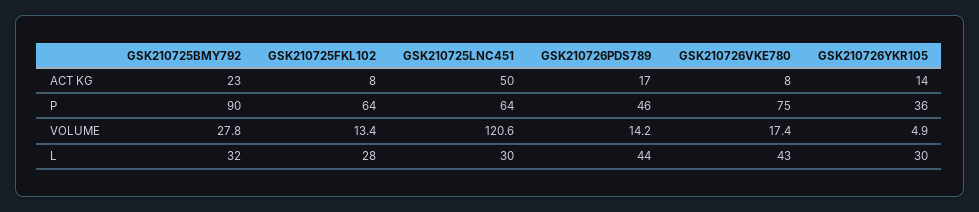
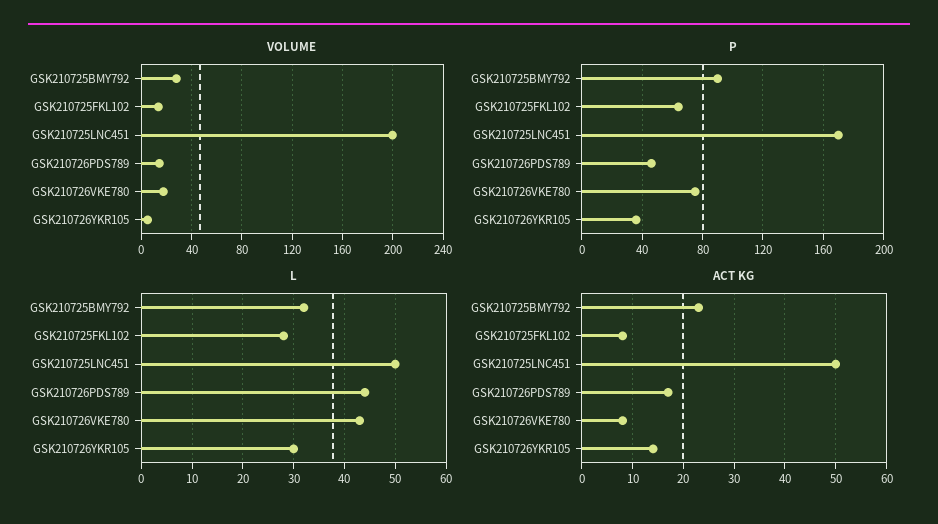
  {
    "ACT KG": {
      "GSK210725BMY792": 23,
      "GSK210725FKL102": 8,
      "GSK210725LNC451": 50,
      "GSK210726PDS789": 17,
      "GSK210726VKE780": 8,
      "GSK210726YKR105": 14
    },
    "P": {
      "GSK210725BMY792": 90,
      "GSK210725FKL102": 64,
-     "GSK210725LNC451": 64,
+     "GSK210725LNC451": 170,
      "GSK210726PDS789": 46,
      "GSK210726VKE780": 75,
      "GSK210726YKR105": 36
    },
    "VOLUME": {
      "GSK210725BMY792": 27.8,
      "GSK210725FKL102": 13.4,
-     "GSK210725LNC451": 120.6,
+     "GSK210725LNC451": 200,
      "GSK210726PDS789": 14.2,
      "GSK210726VKE780": 17.4,
      "GSK210726YKR105": 4.9
    },
    "L": {
      "GSK210725BMY792": 32,
      "GSK210725FKL102": 28,
-     "GSK210725LNC451": 30,
+     "GSK210725LNC451": 50,
      "GSK210726PDS789": 44,
      "GSK210726VKE780": 43,
      "GSK210726YKR105": 30
    }
  }

